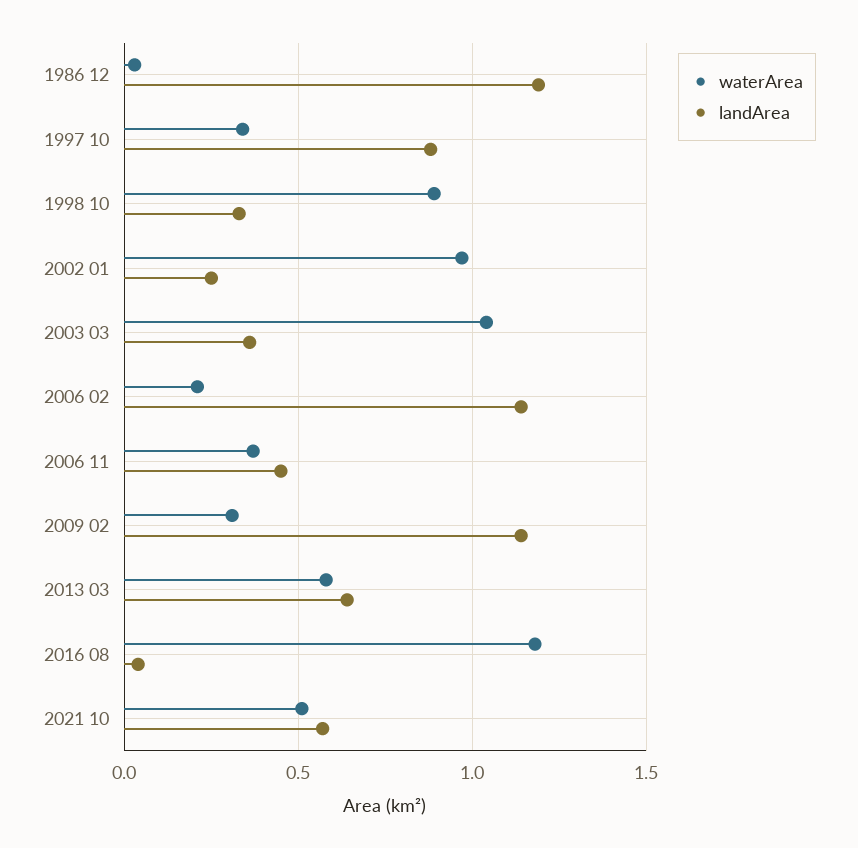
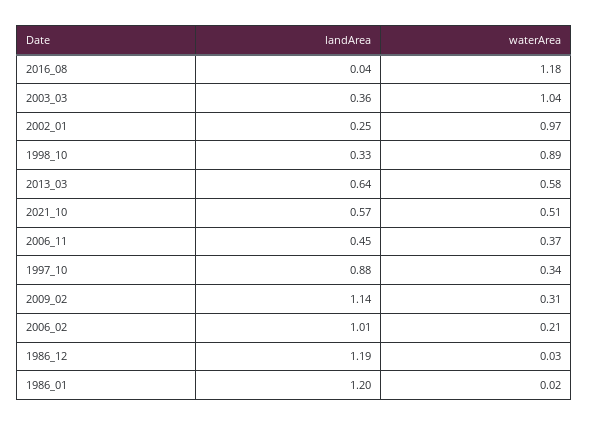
  {
    "waterArea": {
      "1986 12": 0.03,
      "1997 10": 0.34,
      "1998 10": 0.89,
      "2002 01": 0.97,
      "2003 03": 1.04,
      "2006 02": 0.21,
      "2006 11": 0.37,
      "2009 02": 0.31,
      "2013 03": 0.58,
      "2016 08": 1.18,
-     "2021 10": 0.51
+     "2021 10": 0.51,
+     "1986_01": 0.02
    },
    "landArea": {
      "1986 12": 1.19,
      "1997 10": 0.88,
      "1998 10": 0.33,
      "2002 01": 0.25,
      "2003 03": 0.36,
-     "2006 02": 1.15,
+     "2006 02": 1.01,
      "2006 11": 0.45,
      "2009 02": 1.14,
      "2013 03": 0.64,
      "2016 08": 0.04,
-     "2021 10": 0.57
+     "2021 10": 0.57,
+     "1986_01": 1.2
    }
  }

